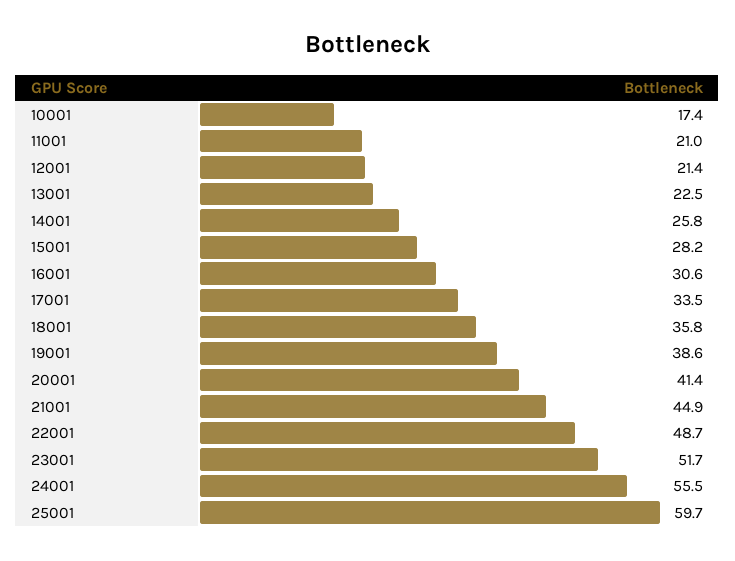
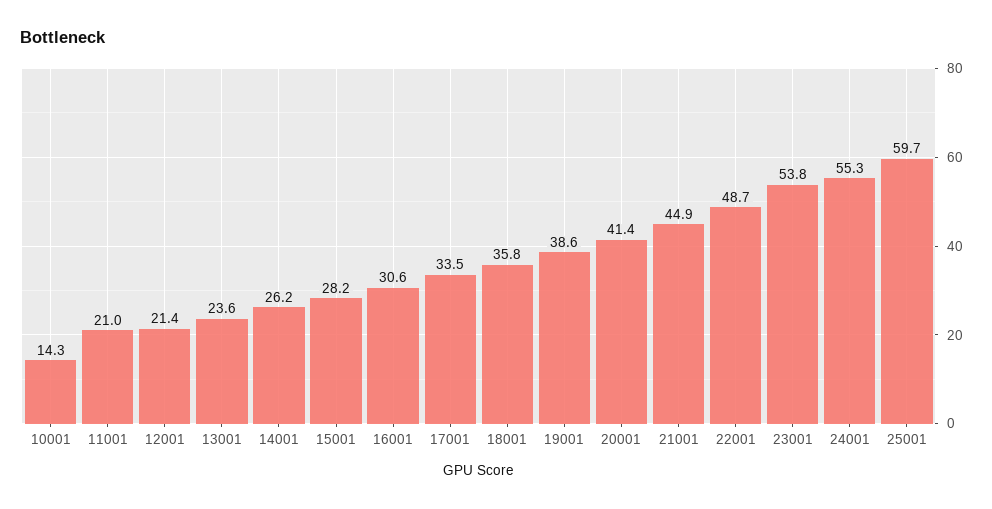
  {
-   "10001": 17.4,
+   "10001": 14.3,
    "11001": 21,
    "12001": 21.4,
-   "13001": 22.5,
+   "13001": 23.6,
-   "14001": 25.8,
+   "14001": 26.2,
    "15001": 28.2,
    "16001": 30.6,
    "17001": 33.5,
    "18001": 35.8,
    "19001": 38.6,
    "20001": 41.4,
    "21001": 44.9,
    "22001": 48.7,
-   "23001": 51.7,
+   "23001": 53.8,
-   "24001": 55.5,
+   "24001": 55.3,
    "25001": 59.7
  }

